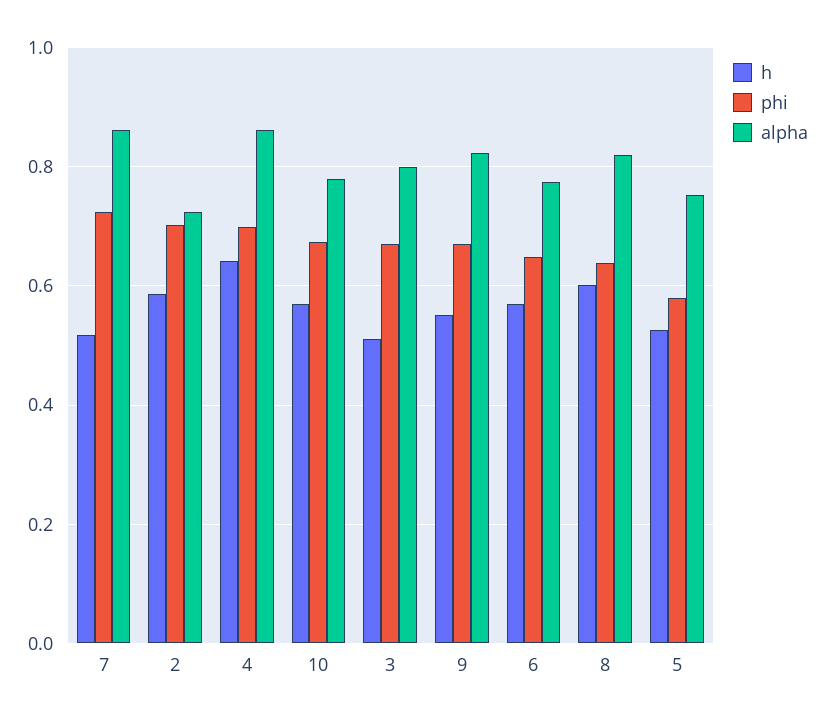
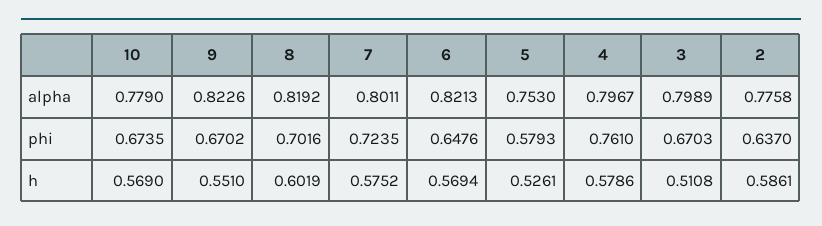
  {
    "h": {
-     "7": 0.52,
+     "7": 0.5752,
      "2": 0.5861,
-     "4": 0.64,
+     "4": 0.5786,
      "10": 0.569,
      "3": 0.5108,
      "9": 0.551,
      "6": 0.5694,
      "8": 0.6019,
      "5": 0.5261
    },
    "phi": {
      "7": 0.7235,
-     "2": 0.7,
+     "2": 0.637,
-     "4": 0.7,
+     "4": 0.761,
      "10": 0.6735,
      "3": 0.6703,
      "9": 0.6702,
      "6": 0.6476,
-     "8": 0.64,
+     "8": 0.7016,
      "5": 0.5793
    },
    "alpha": {
-     "7": 0.86,
+     "7": 0.8011,
-     "2": 0.72,
+     "2": 0.7758,
-     "4": 0.86,
+     "4": 0.7967,
      "10": 0.779,
      "3": 0.7989,
      "9": 0.8226,
-     "6": 0.78,
+     "6": 0.8213,
      "8": 0.8192,
      "5": 0.753
    }
  }

